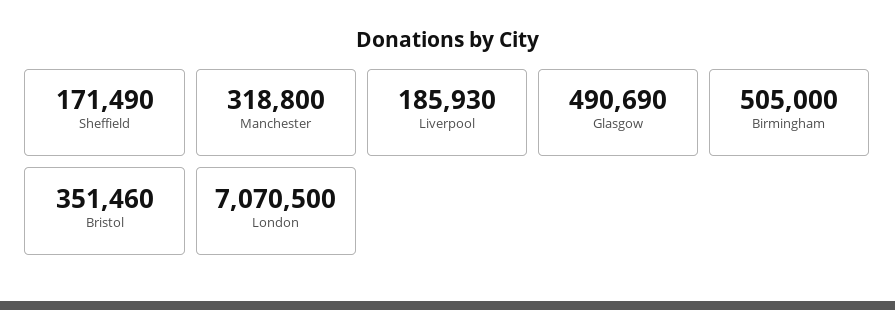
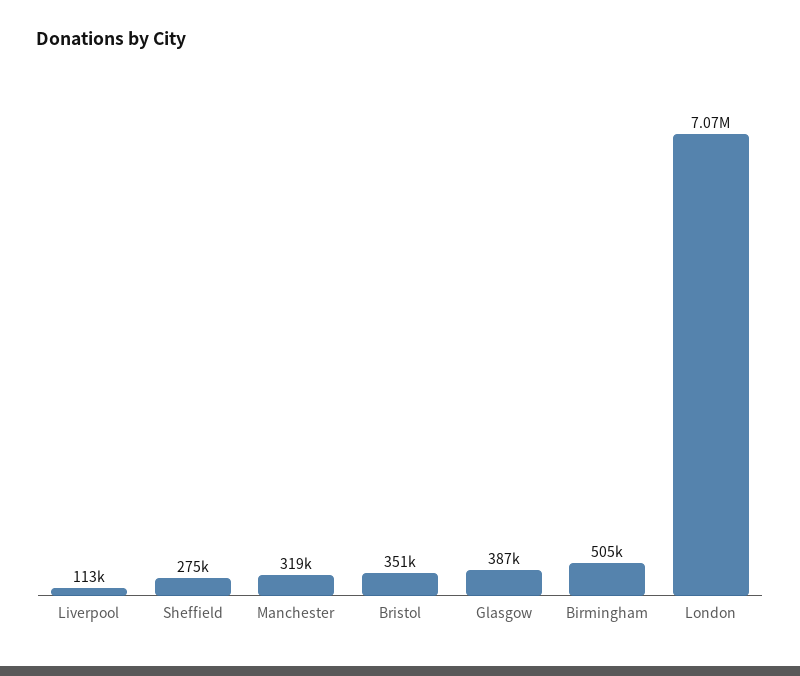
  {
-   "Sheffield": 171490,
+   "Sheffield": 275000,
    "Manchester": 318800,
-   "Liverpool": 185930,
+   "Liverpool": 113000,
-   "Glasgow": 490690,
+   "Glasgow": 387000,
    "Birmingham": 505000,
    "Bristol": 351460,
    "London": 7070500
  }

